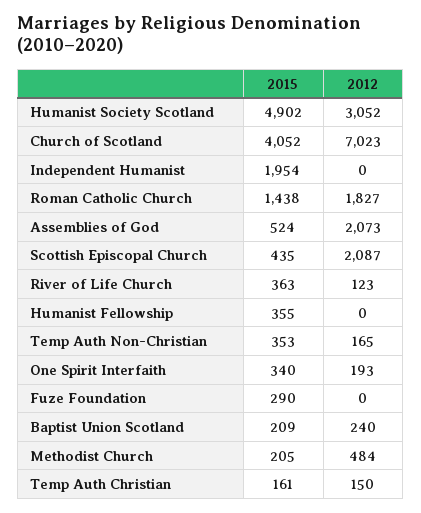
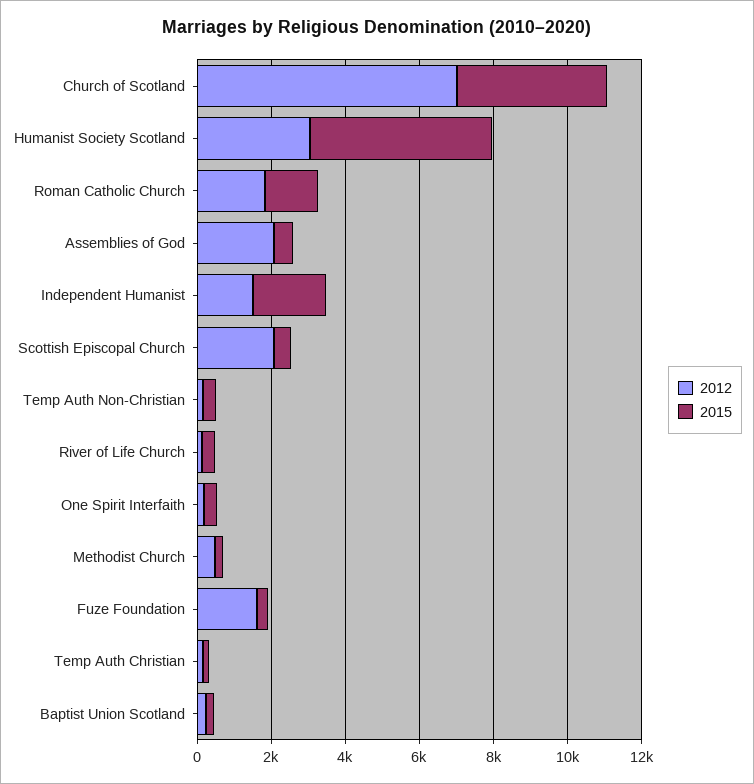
  {
    "2015": {
      "Humanist Society Scotland": 4902,
      "Church of Scotland": 4052,
      "Independent Humanist": 1954,
      "Roman Catholic Church": 1438,
      "Assemblies of God": 524,
      "Scottish Episcopal Church": 435,
      "River of Life Church": 363,
-     "Humanist Fellowship": 355,
      "Temp Auth Non-Christian": 353,
      "One Spirit Interfaith": 340,
      "Fuze Foundation": 290,
      "Baptist Union Scotland": 209,
      "Methodist Church": 205,
      "Temp Auth Christian": 161
    },
    "2012": {
      "Humanist Society Scotland": 3052,
      "Church of Scotland": 7023,
-     "Independent Humanist": 0,
+     "Independent Humanist": 1500,
      "Roman Catholic Church": 1827,
      "Assemblies of God": 2073,
      "Scottish Episcopal Church": 2087,
      "River of Life Church": 123,
-     "Humanist Fellowship": 0,
      "Temp Auth Non-Christian": 165,
      "One Spirit Interfaith": 193,
-     "Fuze Foundation": 0,
+     "Fuze Foundation": 1500,
      "Baptist Union Scotland": 240,
      "Methodist Church": 484,
      "Temp Auth Christian": 150
    }
  }

